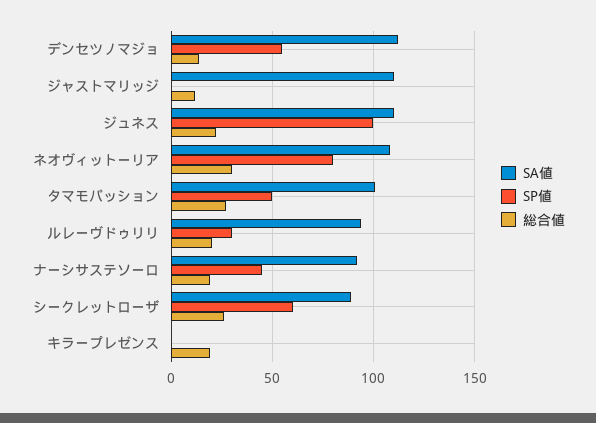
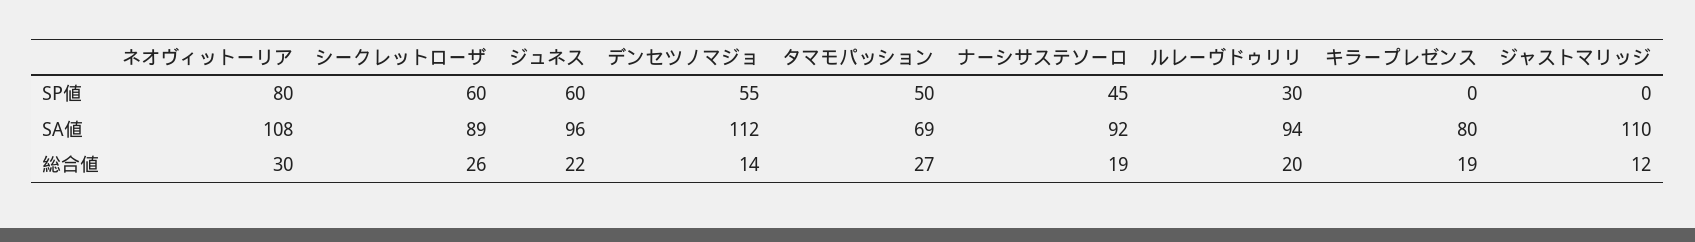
  {
    "SA値": {
      "デンセツノマジョ": 112,
      "ジャストマリッジ": 110,
-     "ジュネス": 110,
+     "ジュネス": 96,
      "ネオヴィットーリア": 108,
-     "タマモパッション": 100,
+     "タマモパッション": 69,
      "ルレーヴドゥリリ": 94,
      "ナーシサステソーロ": 92,
      "シークレットローザ": 89,
-     "キラープレゼンス": 0
+     "キラープレゼンス": 80
    },
    "SP値": {
      "デンセツノマジョ": 55,
      "ジャストマリッジ": 0,
-     "ジュネス": 100,
+     "ジュネス": 60,
      "ネオヴィットーリア": 80,
      "タマモパッション": 50,
      "ルレーヴドゥリリ": 30,
      "ナーシサステソーロ": 45,
      "シークレットローザ": 60,
      "キラープレゼンス": 0
    },
    "総合値": {
      "デンセツノマジョ": 14,
      "ジャストマリッジ": 12,
      "ジュネス": 22,
      "ネオヴィットーリア": 30,
      "タマモパッション": 27,
      "ルレーヴドゥリリ": 20,
      "ナーシサステソーロ": 19,
      "シークレットローザ": 26,
      "キラープレゼンス": 19
    }
  }

